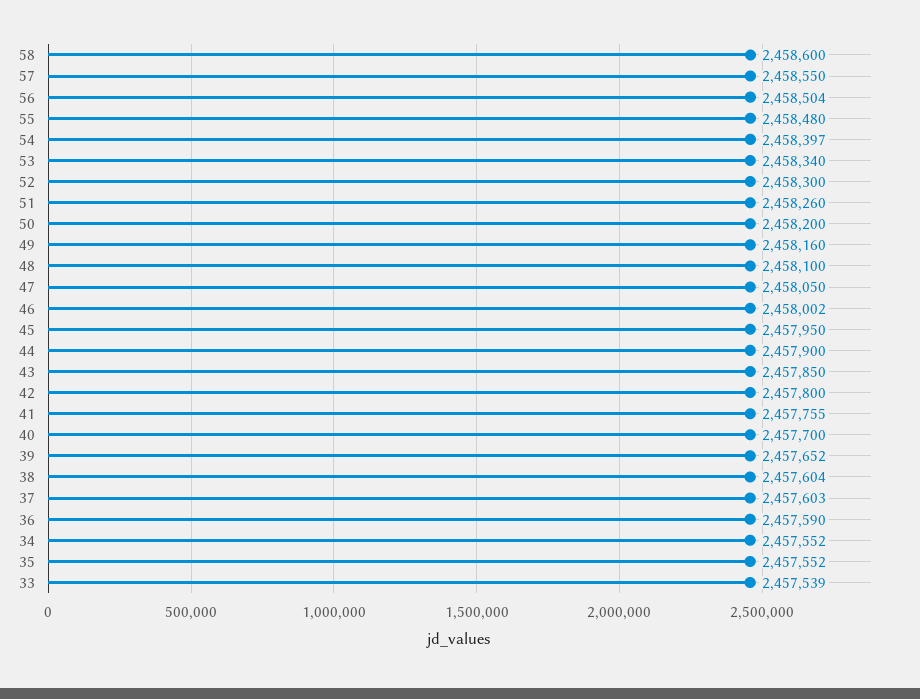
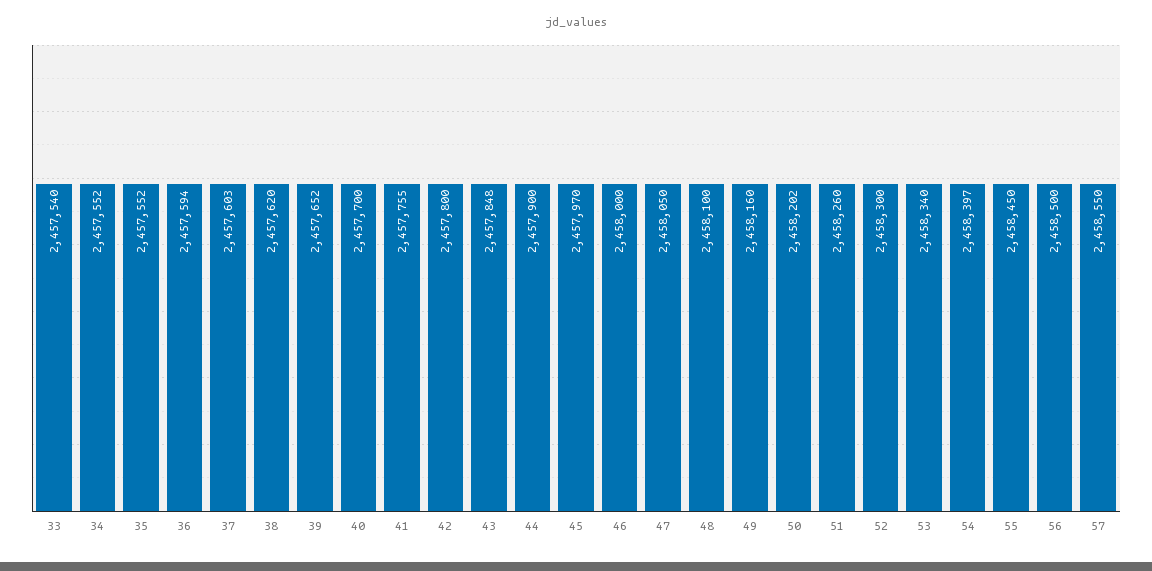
  {
-   "58": 2458600,
    "57": 2458550,
-   "56": 2458504,
+   "56": 2458500,
-   "55": 2458480,
+   "55": 2458450,
    "54": 2458397,
    "53": 2458340,
    "52": 2458300,
    "51": 2458260,
-   "50": 2458200,
+   "50": 2458202,
    "49": 2458160,
    "48": 2458100,
    "47": 2458050,
-   "46": 2458002,
+   "46": 2458000,
-   "45": 2457950,
+   "45": 2457970,
    "44": 2457900,
-   "43": 2457850,
+   "43": 2457848,
    "42": 2457800,
    "41": 2457755,
    "40": 2457700,
    "39": 2457652,
-   "38": 2457604,
+   "38": 2457620,
    "37": 2457603,
-   "36": 2457590,
+   "36": 2457594,
    "34": 2457552,
    "35": 2457552,
-   "33": 2457539
+   "33": 2457540
  }

